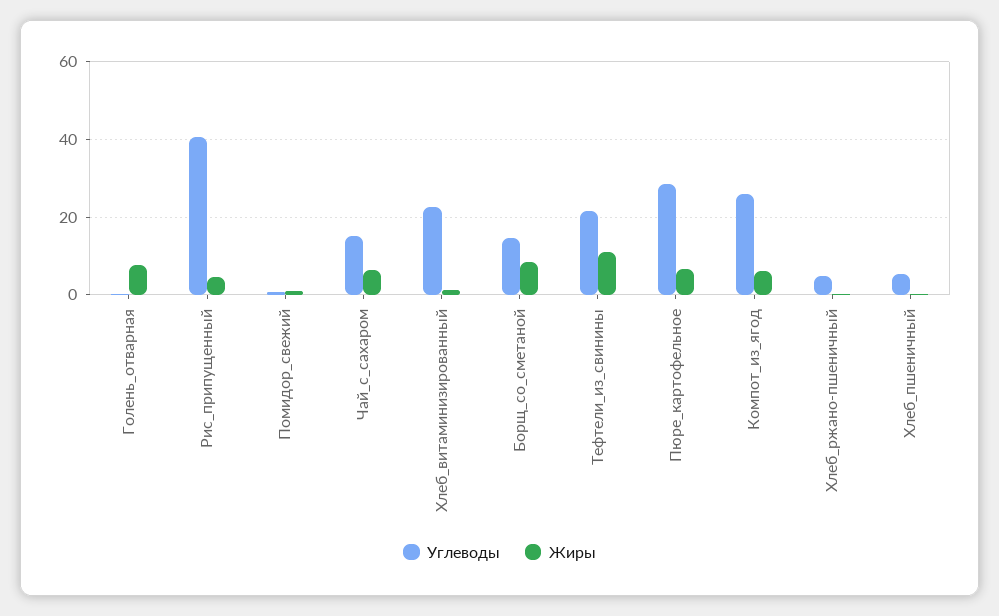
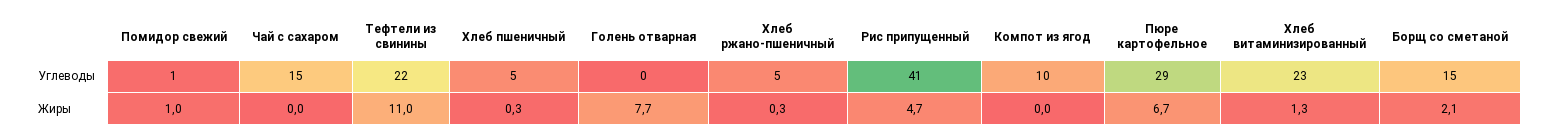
  {
    "Углеводы": {
      "Голень_отварная": 0,
      "Рис_припущенный": 41,
      "Помидор_свежий": 1,
      "Чай_с_сахаром": 15,
      "Хлеб_витаминизированный": 23,
      "Борщ_со_сметаной": 15,
      "Тефтели_из_свинины": 22,
      "Пюре_картофельное": 29,
-     "Компот_из_ягод": 26,
+     "Компот_из_ягод": 10,
      "Хлеб_ржано-пшеничный": 5,
      "Хлеб_пшеничный": 5
    },
    "Жиры": {
      "Голень_отварная": 7.7,
      "Рис_припущенный": 4.7,
      "Помидор_свежий": 1,
-     "Чай_с_сахаром": 6,
+     "Чай_с_сахаром": 0,
      "Хлеб_витаминизированный": 1.3,
-     "Борщ_со_сметаной": 8,
+     "Борщ_со_сметаной": 2.1,
      "Тефтели_из_свинины": 11,
      "Пюре_картофельное": 6.7,
-     "Компот_из_ягод": 6,
+     "Компот_из_ягод": 0,
      "Хлеб_ржано-пшеничный": 0.3,
      "Хлеб_пшеничный": 0.3
    }
  }

